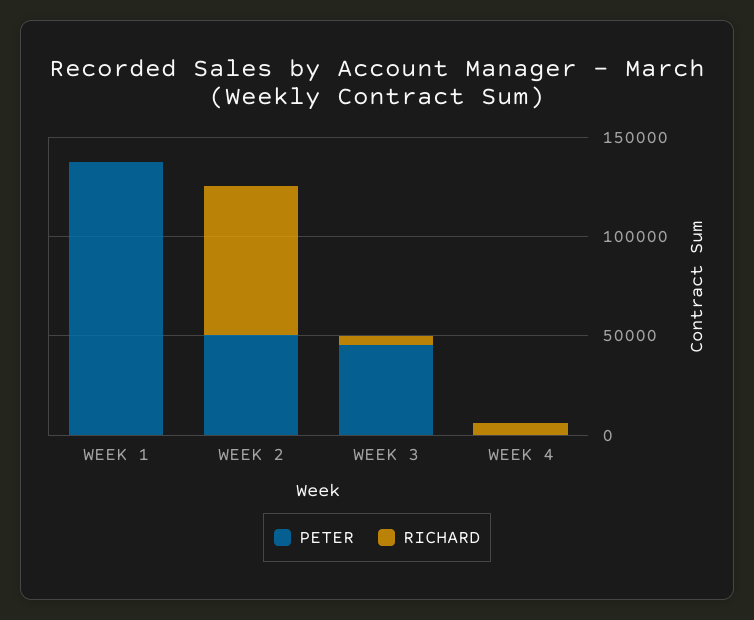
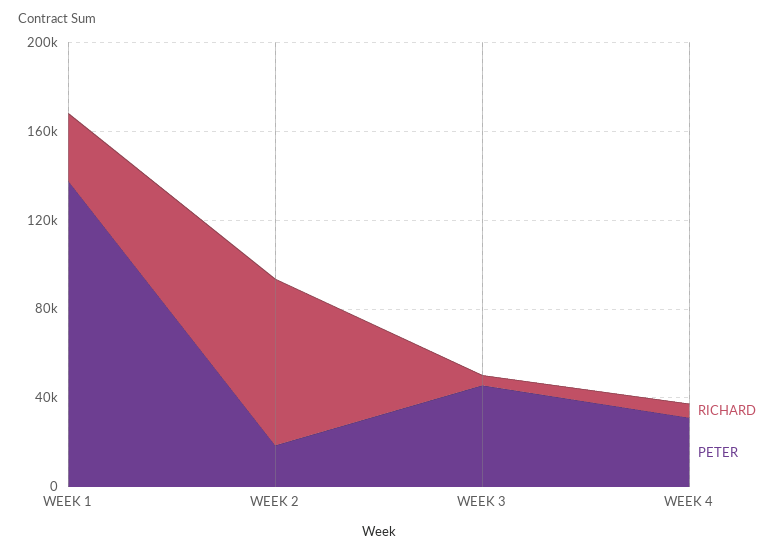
  {
    "PETER": {
      "WEEK 1": 140000,
-     "WEEK 2": 50000,
+     "WEEK 2": 20000,
      "WEEK 3": 50000,
-     "WEEK 4": 0
+     "WEEK 4": 30000
    },
    "RICHARD": {
-     "WEEK 1": 0,
+     "WEEK 1": 30000,
      "WEEK 2": 70000,
      "WEEK 3": 0,
      "WEEK 4": 10000
    }
  }

